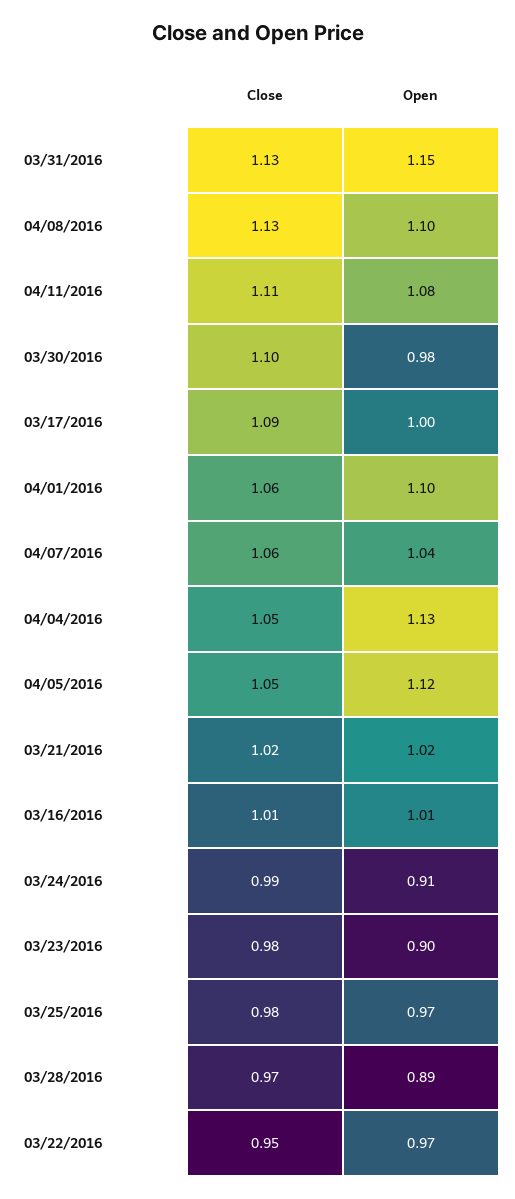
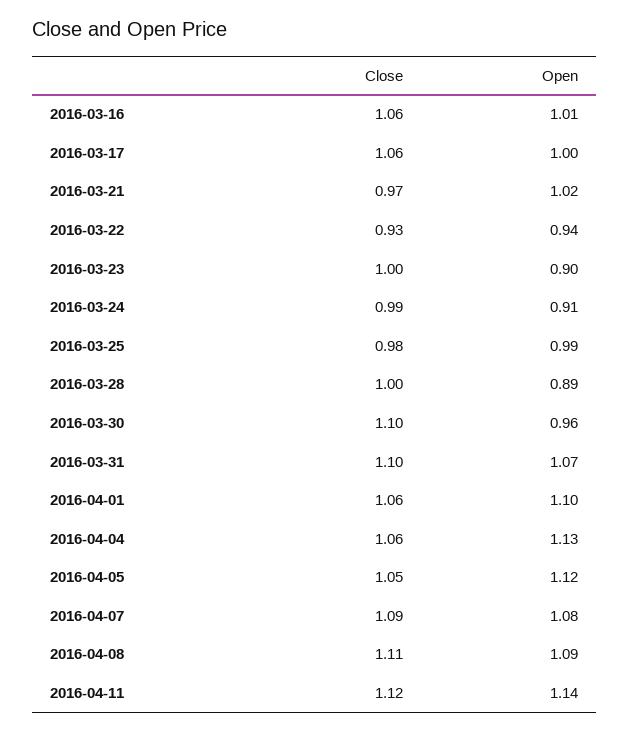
  {
    "Close": {
-     "03/31/2016": 1.13,
+     "03/31/2016": 1.1,
-     "04/08/2016": 1.13,
+     "04/08/2016": 1.11,
-     "04/11/2016": 1.11,
+     "04/11/2016": 1.12,
      "03/30/2016": 1.1,
-     "03/17/2016": 1.09,
+     "03/17/2016": 1.06,
      "04/01/2016": 1.06,
-     "04/07/2016": 1.06,
+     "04/07/2016": 1.09,
-     "04/04/2016": 1.05,
+     "04/04/2016": 1.06,
      "04/05/2016": 1.05,
-     "03/21/2016": 1.02,
+     "03/21/2016": 0.97,
-     "03/16/2016": 1.01,
+     "03/16/2016": 1.06,
      "03/24/2016": 0.99,
-     "03/23/2016": 0.98,
+     "03/23/2016": 1,
      "03/25/2016": 0.98,
-     "03/28/2016": 0.97,
+     "03/28/2016": 1,
-     "03/22/2016": 0.95
+     "03/22/2016": 0.93
    },
    "Open": {
-     "03/31/2016": 1.15,
+     "03/31/2016": 1.07,
-     "04/08/2016": 1.1,
+     "04/08/2016": 1.09,
-     "04/11/2016": 1.08,
+     "04/11/2016": 1.14,
-     "03/30/2016": 0.98,
+     "03/30/2016": 0.96,
      "03/17/2016": 1,
      "04/01/2016": 1.1,
-     "04/07/2016": 1.04,
+     "04/07/2016": 1.08,
      "04/04/2016": 1.13,
      "04/05/2016": 1.12,
      "03/21/2016": 1.02,
      "03/16/2016": 1.01,
      "03/24/2016": 0.91,
      "03/23/2016": 0.9,
-     "03/25/2016": 0.97,
+     "03/25/2016": 0.99,
      "03/28/2016": 0.89,
-     "03/22/2016": 0.97
+     "03/22/2016": 0.94
    }
  }

